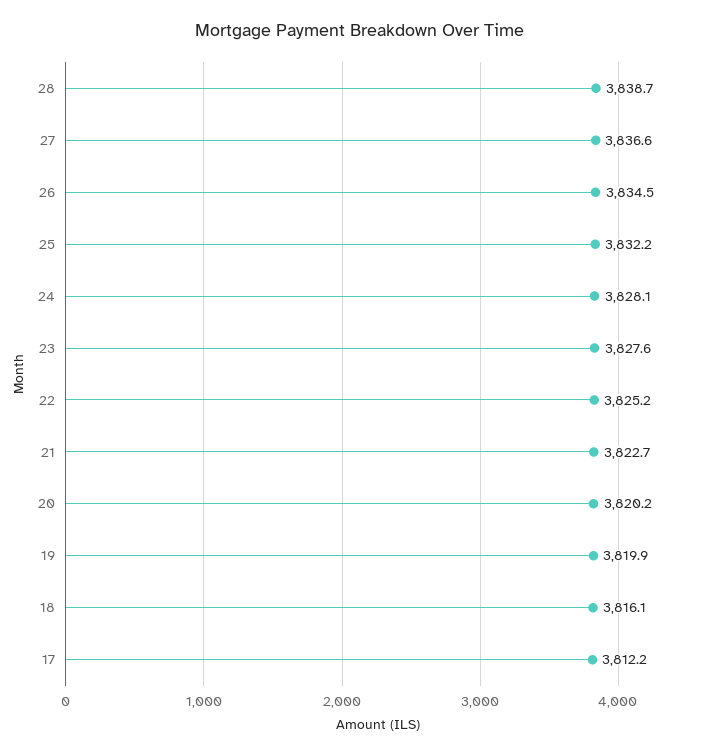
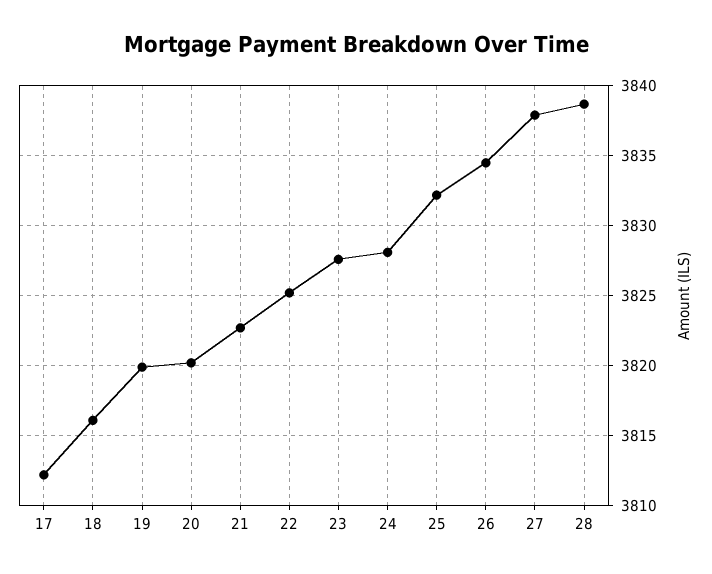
  {
    "28": 3838.7,
-   "27": 3836.6,
+   "27": 3838,
    "26": 3834.5,
    "25": 3832.2,
    "24": 3828.1,
    "23": 3827.6,
    "22": 3825.2,
    "21": 3822.7,
    "20": 3820.2,
    "19": 3819.9,
    "18": 3816.1,
    "17": 3812.2
  }

